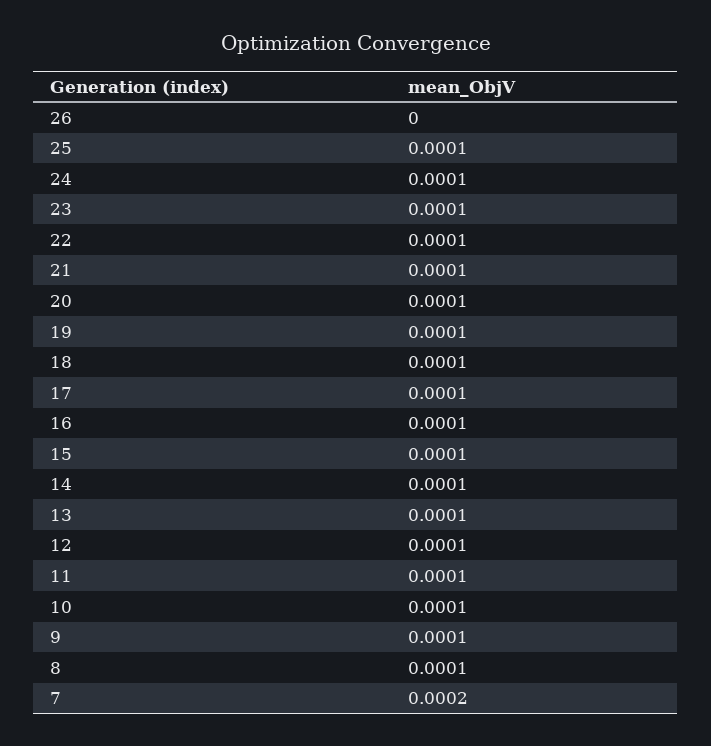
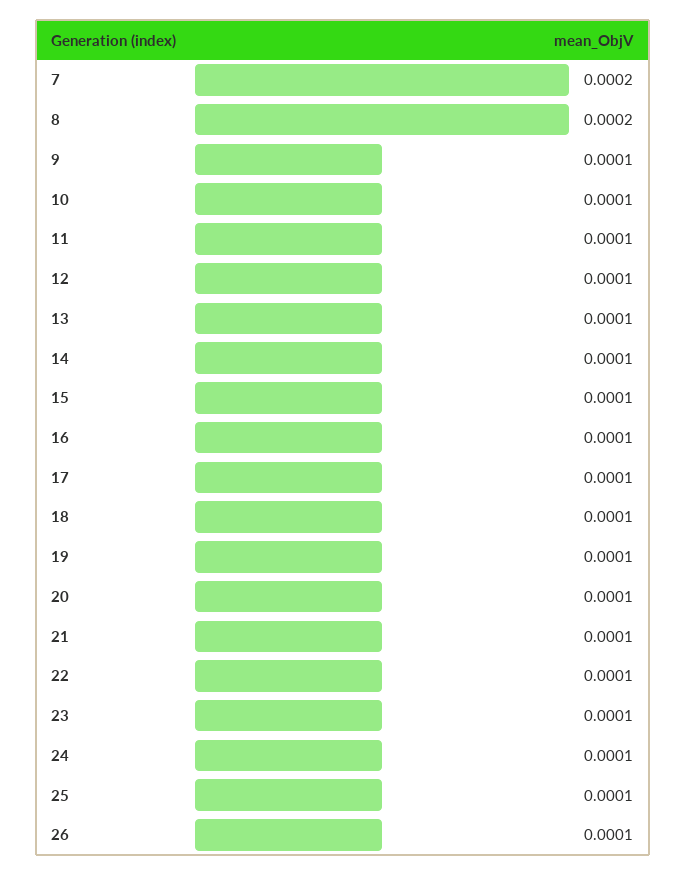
  {
-   "26": 0,
+   "26": 0.0001,
    "25": 0.0001,
    "24": 0.0001,
    "23": 0.0001,
    "22": 0.0001,
    "21": 0.0001,
    "20": 0.0001,
    "19": 0.0001,
    "18": 0.0001,
    "17": 0.0001,
    "16": 0.0001,
    "15": 0.0001,
    "14": 0.0001,
    "13": 0.0001,
    "12": 0.0001,
    "11": 0.0001,
    "10": 0.0001,
    "9": 0.0001,
-   "8": 0.0001,
+   "8": 0.0002,
    "7": 0.0002
  }

